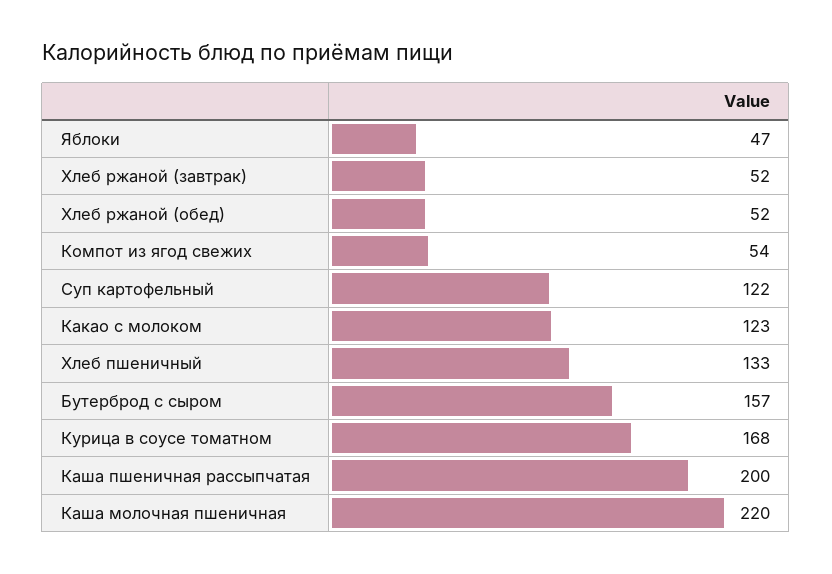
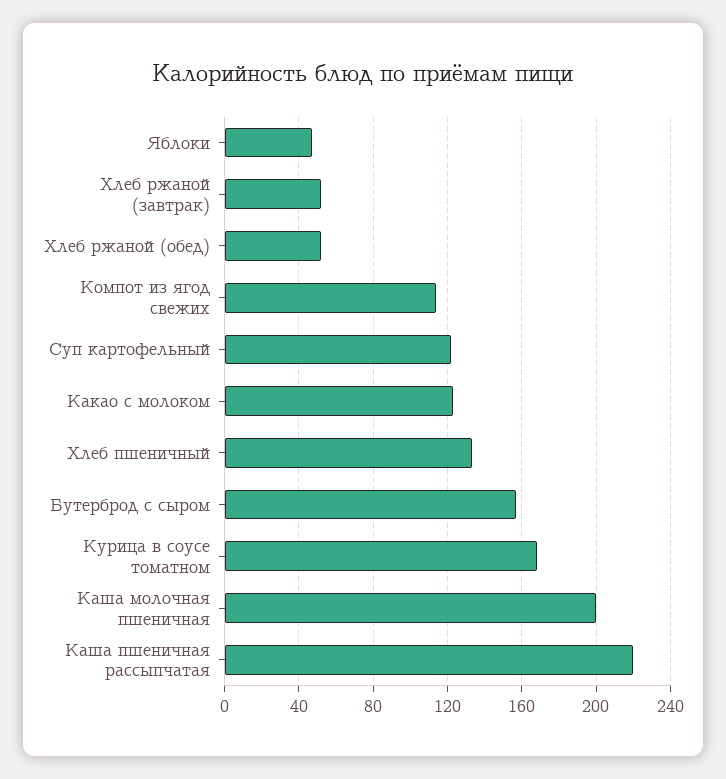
  {
    "Яблоки": 47,
    "Хлеб ржаной (завтрак)": 52,
    "Хлеб ржаной (обед)": 52,
-   "Компот из ягод свежих": 54,
+   "Компот из ягод свежих": 115,
    "Суп картофельный": 122,
    "Какао с молоком": 123,
    "Хлеб пшеничный": 133,
    "Бутерброд с сыром": 157,
    "Курица в соусе томатном": 168,
-   "Каша пшеничная рассыпчатая": 200,
+   "Каша пшеничная рассыпчатая": 220,
-   "Каша молочная пшеничная": 220
+   "Каша молочная пшеничная": 200
  }

